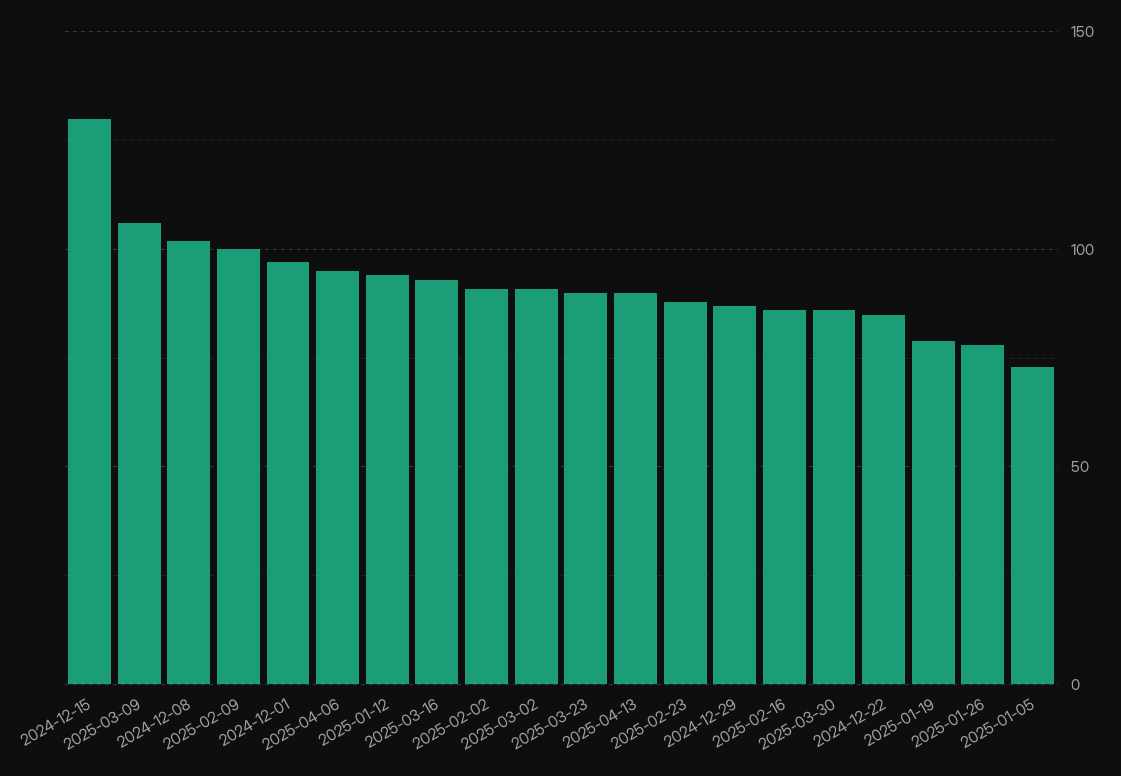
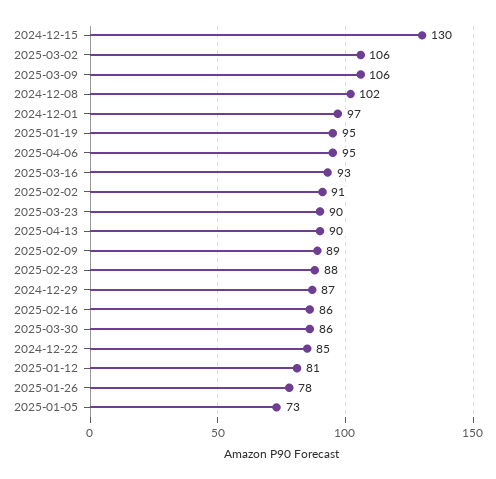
  {
    "2024-12-15": 130,
    "2025-03-09": 106,
    "2024-12-08": 102,
-   "2025-02-09": 100,
+   "2025-02-09": 89,
    "2024-12-01": 97,
    "2025-04-06": 95,
-   "2025-01-12": 95,
+   "2025-01-12": 81,
    "2025-03-16": 93,
    "2025-02-02": 91,
-   "2025-03-02": 90,
+   "2025-03-02": 106,
    "2025-03-23": 90,
    "2025-04-13": 90,
    "2025-02-23": 88,
    "2024-12-29": 87,
    "2025-02-16": 86,
    "2025-03-30": 86,
    "2024-12-22": 85,
-   "2025-01-19": 80,
+   "2025-01-19": 95,
    "2025-01-26": 78,
    "2025-01-05": 73
  }

